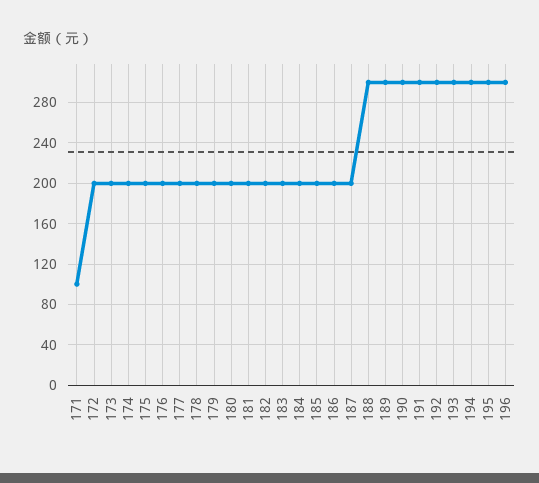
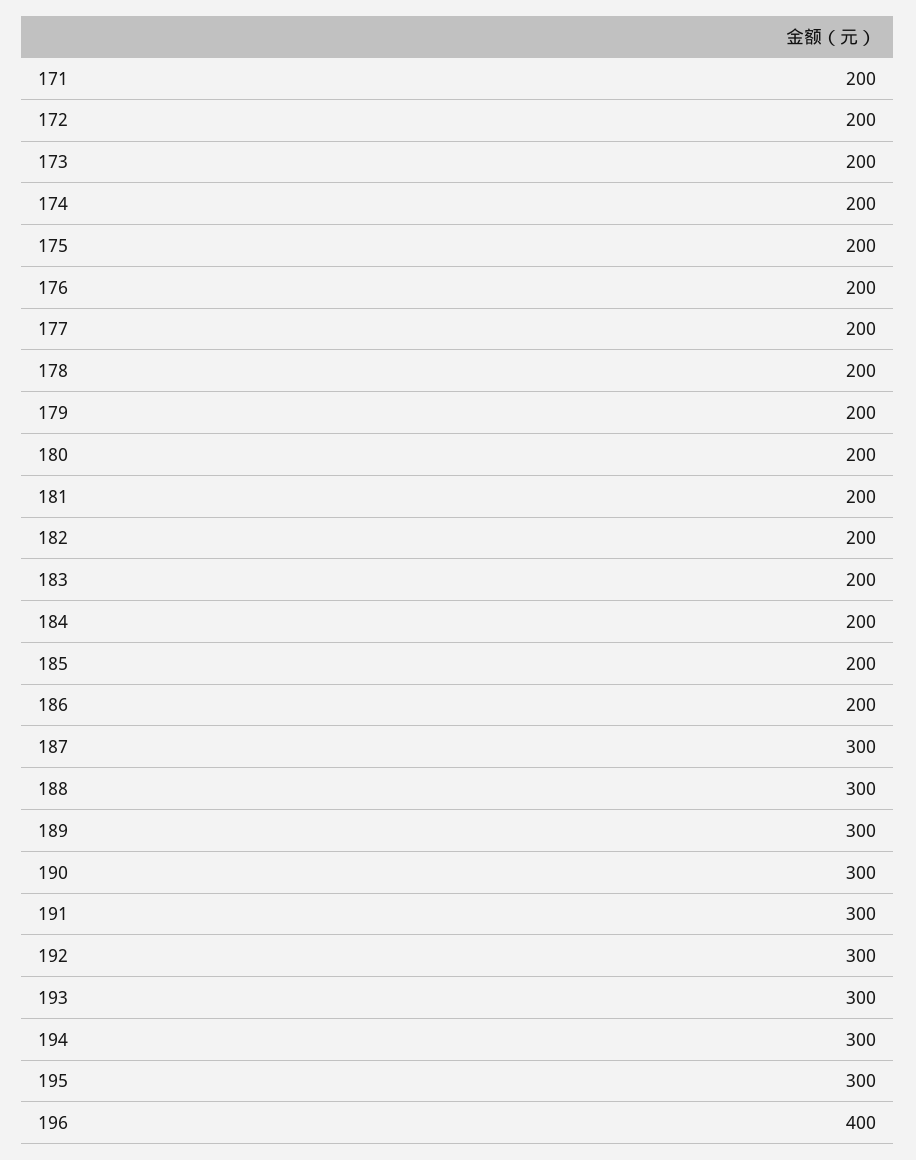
  {
-   "171": 100,
+   "171": 200,
    "172": 200,
    "173": 200,
    "174": 200,
    "175": 200,
    "176": 200,
    "177": 200,
    "178": 200,
    "179": 200,
    "180": 200,
    "181": 200,
    "182": 200,
    "183": 200,
    "184": 200,
    "185": 200,
    "186": 200,
-   "187": 200,
+   "187": 300,
    "188": 300,
    "189": 300,
    "190": 300,
    "191": 300,
    "192": 300,
    "193": 300,
    "194": 300,
    "195": 300,
-   "196": 300
+   "196": 400
  }

